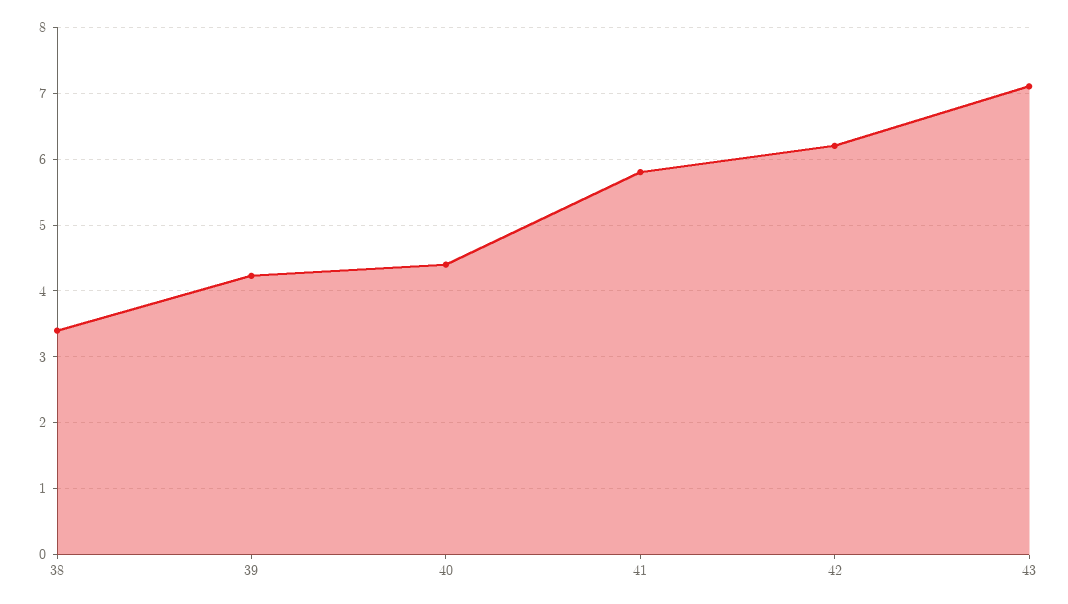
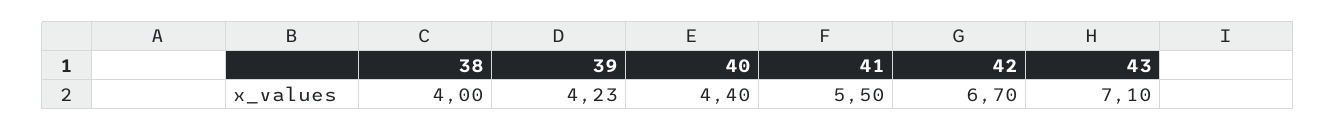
  {
-   "38": 3.4,
+   "38": 4,
    "39": 4.23,
    "40": 4.4,
-   "41": 5.8,
+   "41": 5.5,
-   "42": 6.2,
+   "42": 6.7,
    "43": 7.1
  }

